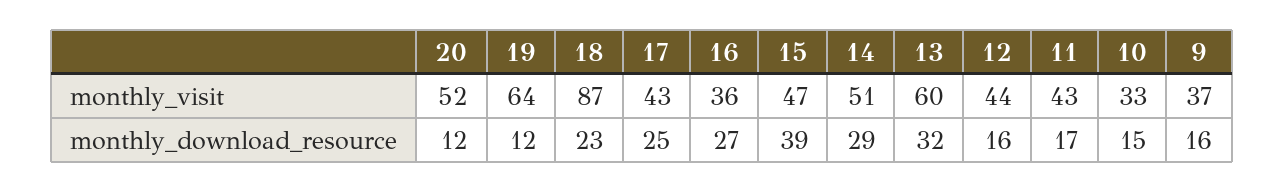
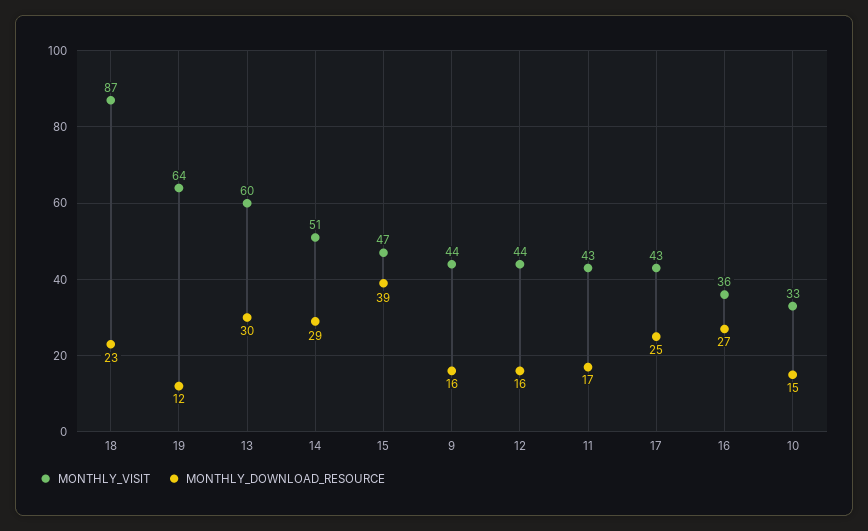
  {
    "monthly_visit": {
-     "20": 52,
      "19": 64,
      "18": 87,
      "17": 43,
      "16": 36,
      "15": 47,
      "14": 51,
      "13": 60,
      "12": 44,
      "11": 43,
      "10": 33,
-     "9": 37
+     "9": 44
    },
    "monthly_download_resource": {
-     "20": 12,
      "19": 12,
      "18": 23,
      "17": 25,
      "16": 27,
      "15": 39,
      "14": 29,
-     "13": 32,
+     "13": 30,
      "12": 16,
      "11": 17,
      "10": 15,
      "9": 16
    }
  }

